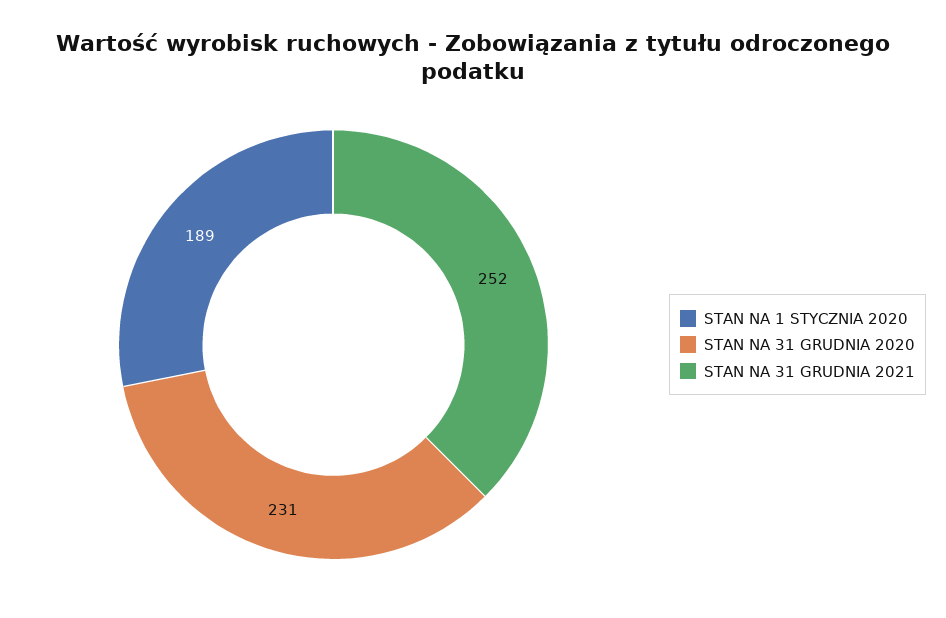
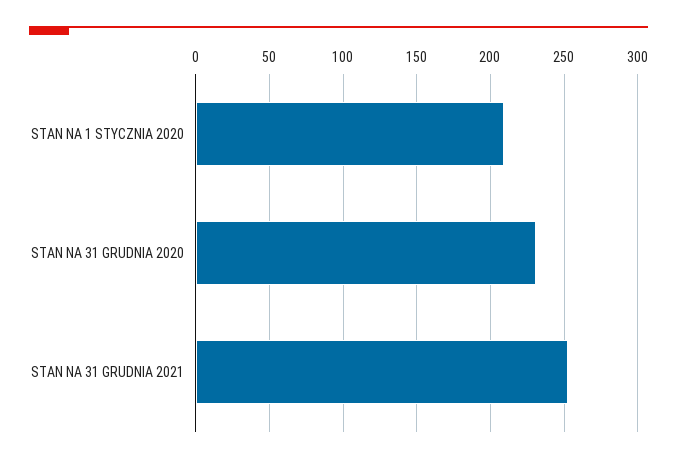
  {
-   "STAN NA 1 STYCZNIA 2020": 189,
+   "STAN NA 1 STYCZNIA 2020": 210,
    "STAN NA 31 GRUDNIA 2020": 231,
    "STAN NA 31 GRUDNIA 2021": 252
  }

